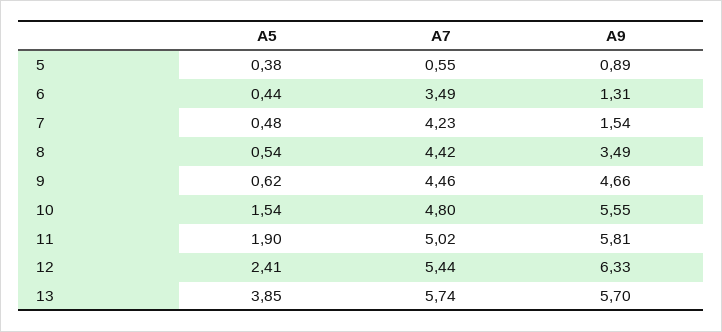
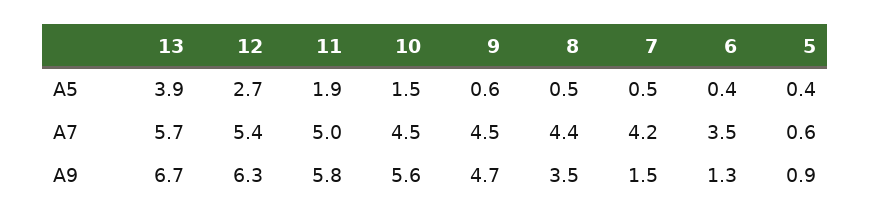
  {
    "A5": {
      "5": 0.38,
      "6": 0.44,
      "7": 0.48,
      "8": 0.54,
      "9": 0.62,
      "10": 1.54,
      "11": 1.9,
-     "12": 2.41,
+     "12": 2.7,
      "13": 3.85
    },
    "A7": {
      "5": 0.55,
      "6": 3.49,
      "7": 4.23,
      "8": 4.42,
      "9": 4.46,
-     "10": 4.8,
+     "10": 4.5,
      "11": 5.02,
      "12": 5.44,
      "13": 5.74
    },
    "A9": {
      "5": 0.89,
      "6": 1.31,
      "7": 1.54,
      "8": 3.49,
      "9": 4.66,
      "10": 5.55,
      "11": 5.81,
      "12": 6.33,
-     "13": 5.7
+     "13": 6.7
    }
  }

